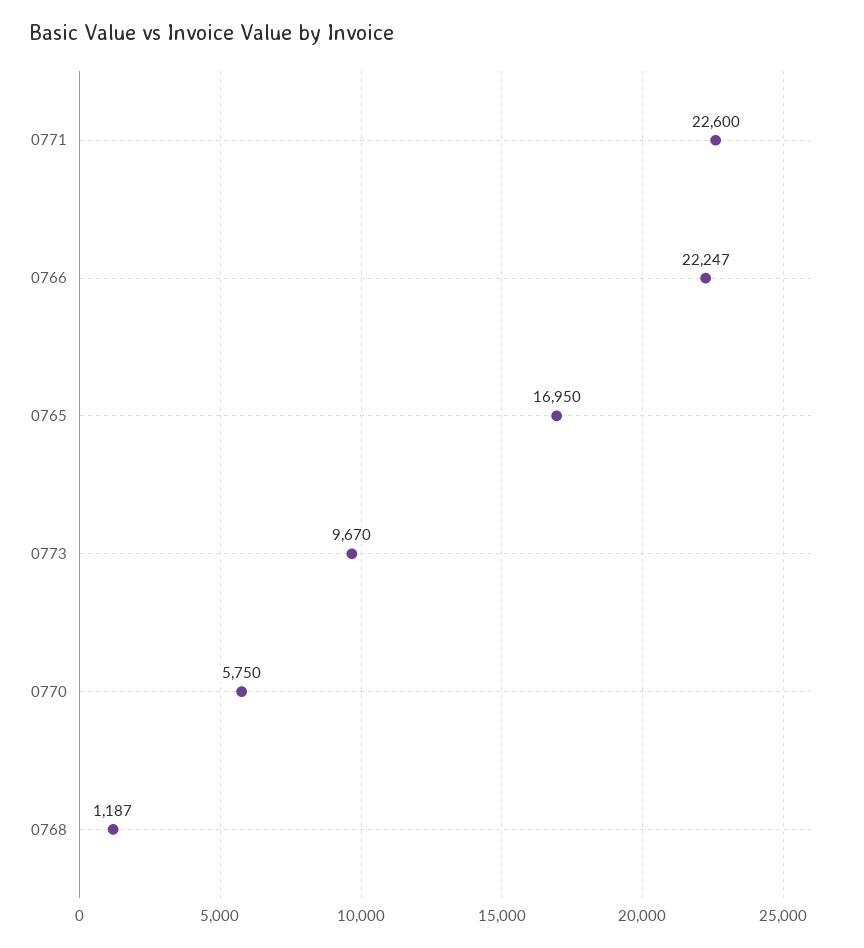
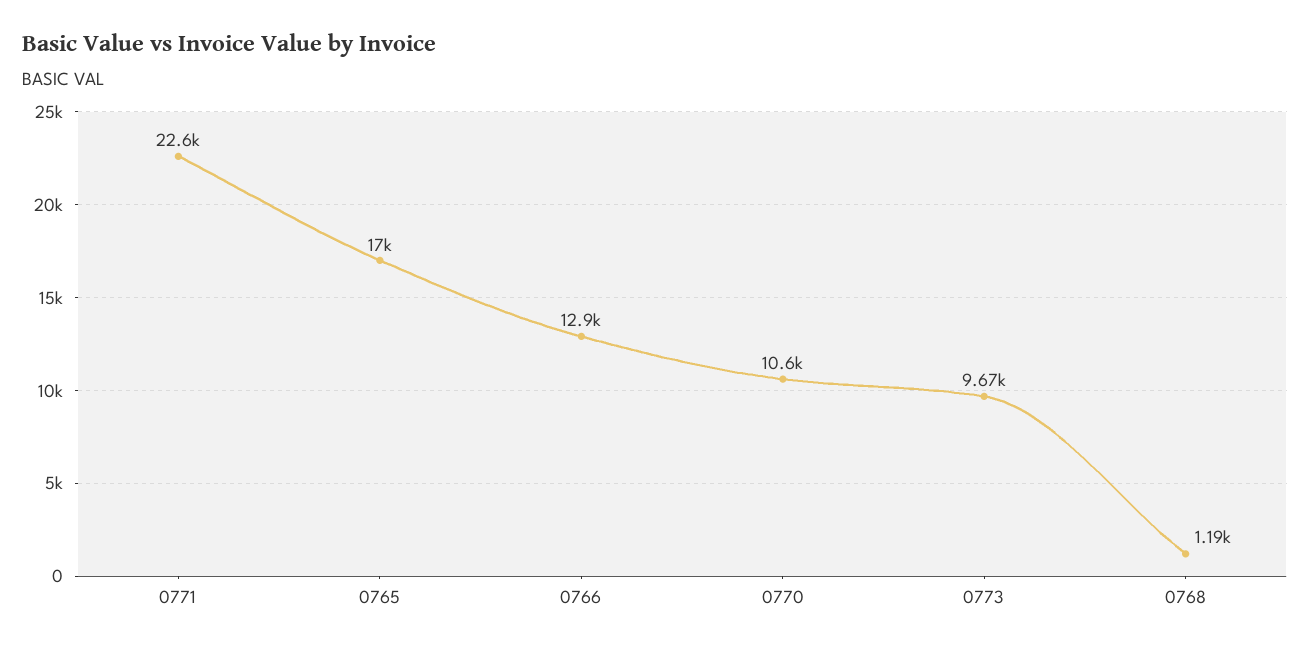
  {
    "0771": 22600,
-   "0766": 22247,
+   "0766": 12900,
    "0765": 16950,
    "0773": 9670,
-   "0770": 5750,
+   "0770": 10600,
    "0768": 1187
  }

